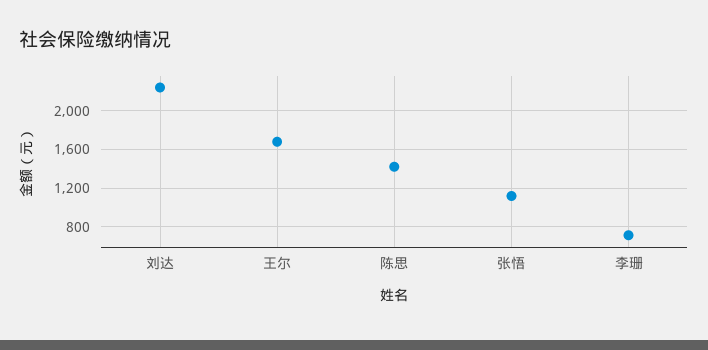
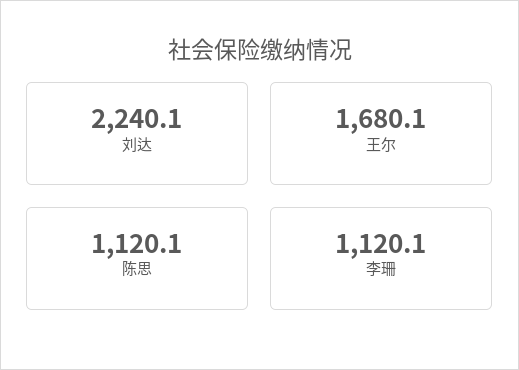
  {
    "刘达": 2240.1,
    "王尔": 1680.1,
-   "陈思": 1400,
+   "陈思": 1120.1,
-   "张悟": 1100,
-   "李珊": 700
+   "李珊": 1120.1
  }

